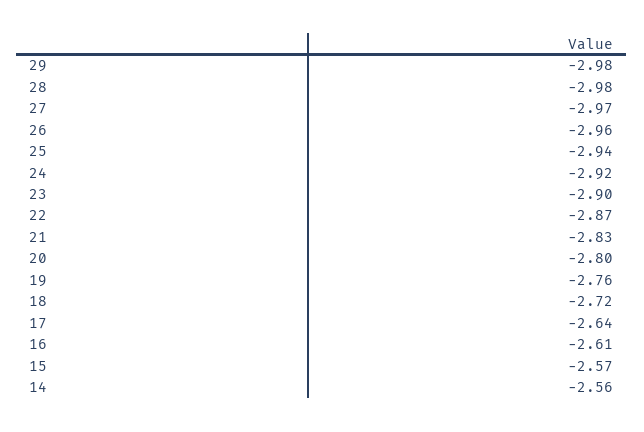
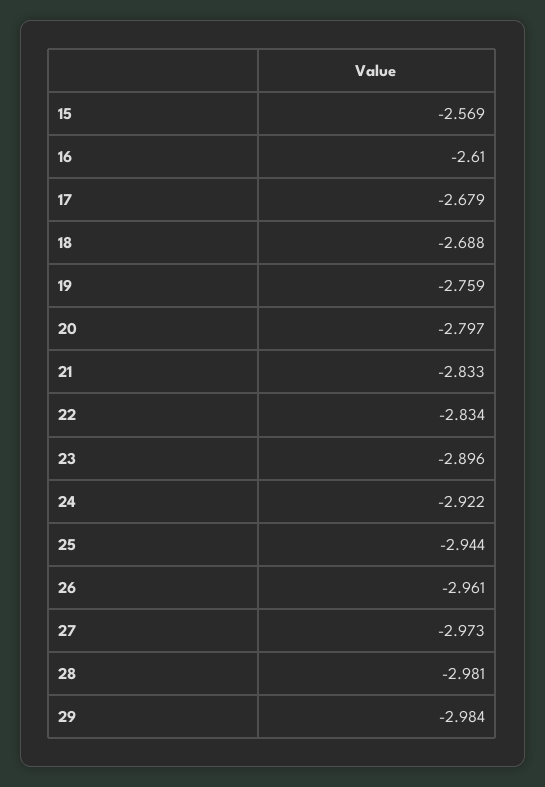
  {
    "29": -2.984,
    "28": -2.981,
    "27": -2.973,
    "26": -2.961,
    "25": -2.944,
    "24": -2.922,
    "23": -2.896,
-   "22": -2.87,
+   "22": -2.834,
    "21": -2.833,
    "20": -2.797,
    "19": -2.759,
-   "18": -2.72,
+   "18": -2.688,
-   "17": -2.64,
+   "17": -2.679,
    "16": -2.61,
-   "15": -2.569,
+   "15": -2.569
-   "14": -2.56
  }

